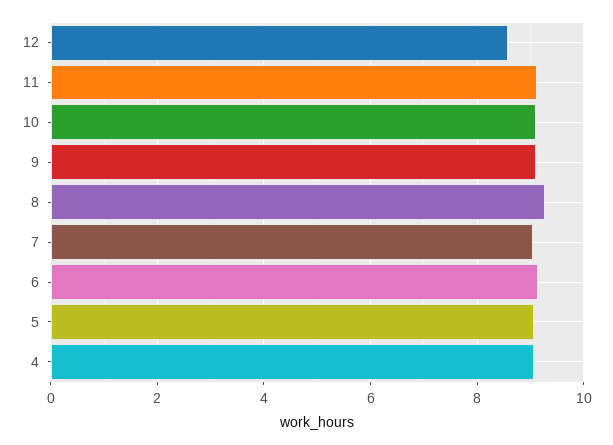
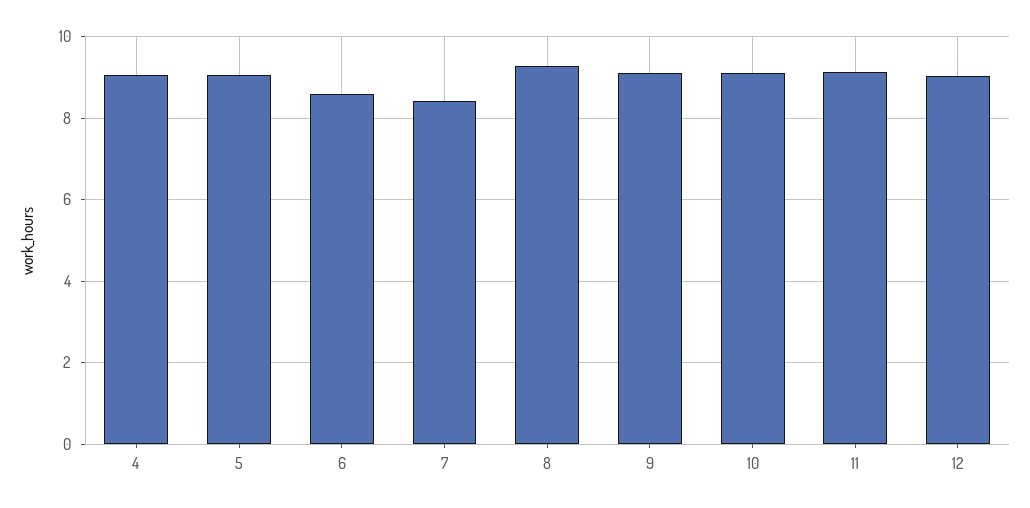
  {
-   "12": 8.6,
+   "12": 9,
    "11": 9.2,
    "10": 9.2,
    "9": 9.2,
    "8": 9.2,
-   "7": 9,
+   "7": 8.4,
-   "6": 9.2,
+   "6": 8.6,
    "5": 9,
    "4": 9
  }

